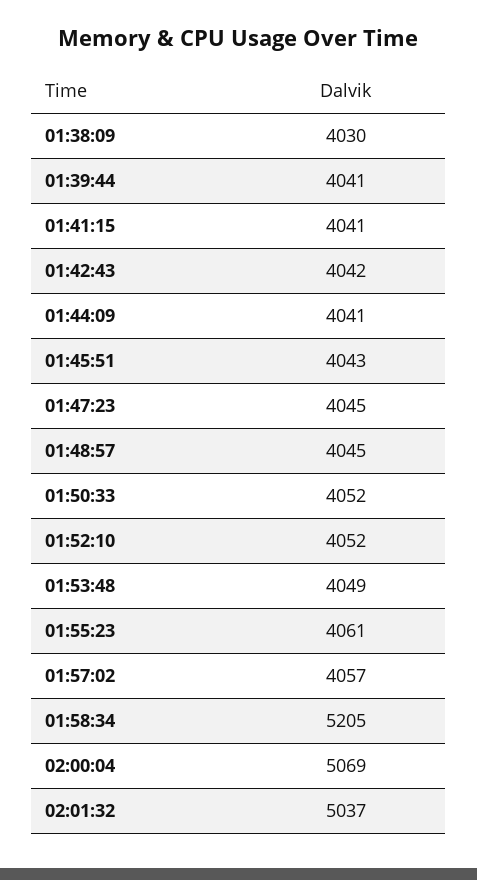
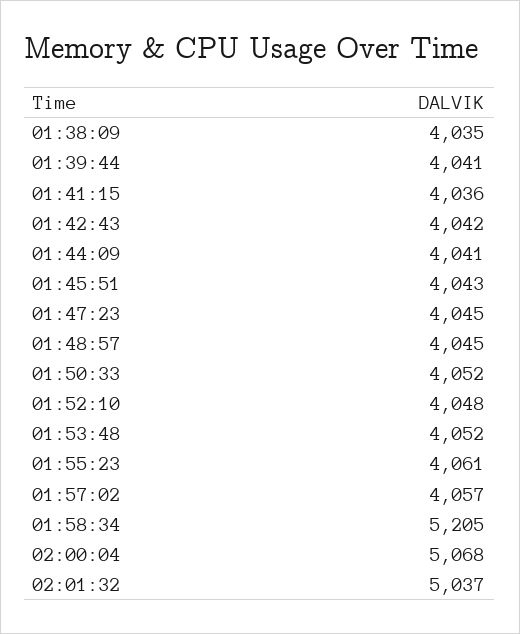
  {
-   "01:38:09": 4030,
+   "01:38:09": 4035,
    "01:39:44": 4041,
-   "01:41:15": 4041,
+   "01:41:15": 4036,
    "01:42:43": 4042,
    "01:44:09": 4041,
    "01:45:51": 4043,
    "01:47:23": 4045,
    "01:48:57": 4045,
    "01:50:33": 4052,
-   "01:52:10": 4052,
+   "01:52:10": 4048,
-   "01:53:48": 4049,
+   "01:53:48": 4052,
    "01:55:23": 4061,
    "01:57:02": 4057,
    "01:58:34": 5205,
-   "02:00:04": 5069,
+   "02:00:04": 5068,
    "02:01:32": 5037
  }

